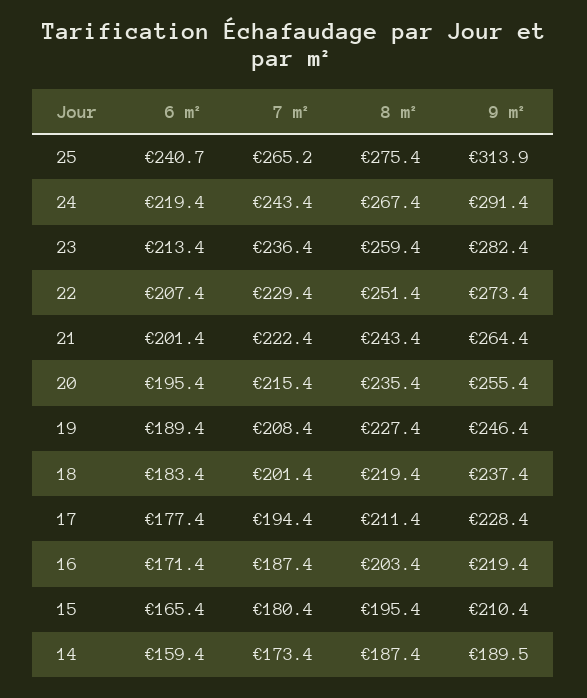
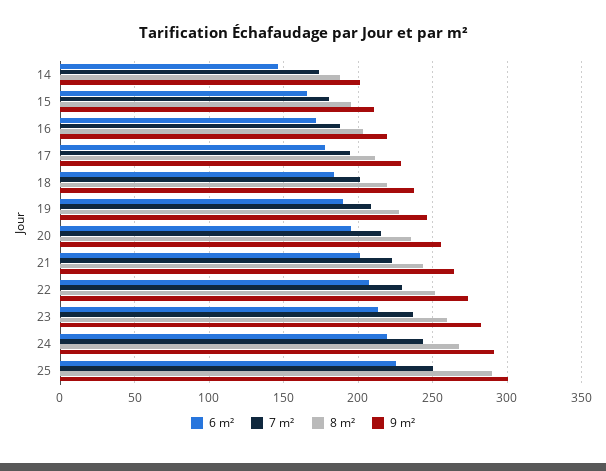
  {
    "6 m²": {
-     "25": 240.7,
+     "25": 225,
      "24": 219.4,
      "23": 213.4,
      "22": 207.4,
      "21": 201.4,
      "20": 195.4,
      "19": 189.4,
      "18": 183.4,
      "17": 177.4,
      "16": 171.4,
      "15": 165.4,
-     "14": 159.4
+     "14": 145
    },
    "7 m²": {
-     "25": 265.2,
+     "25": 250,
      "24": 243.4,
      "23": 236.4,
      "22": 229.4,
      "21": 222.4,
      "20": 215.4,
      "19": 208.4,
      "18": 201.4,
      "17": 194.4,
      "16": 187.4,
      "15": 180.4,
      "14": 173.4
    },
    "8 m²": {
-     "25": 275.4,
+     "25": 290,
      "24": 267.4,
      "23": 259.4,
      "22": 251.4,
      "21": 243.4,
      "20": 235.4,
      "19": 227.4,
      "18": 219.4,
      "17": 211.4,
      "16": 203.4,
      "15": 195.4,
      "14": 187.4
    },
    "9 m²": {
-     "25": 313.9,
+     "25": 300,
      "24": 291.4,
      "23": 282.4,
      "22": 273.4,
      "21": 264.4,
      "20": 255.4,
      "19": 246.4,
      "18": 237.4,
      "17": 228.4,
      "16": 219.4,
      "15": 210.4,
-     "14": 189.5
+     "14": 200
    }
  }

